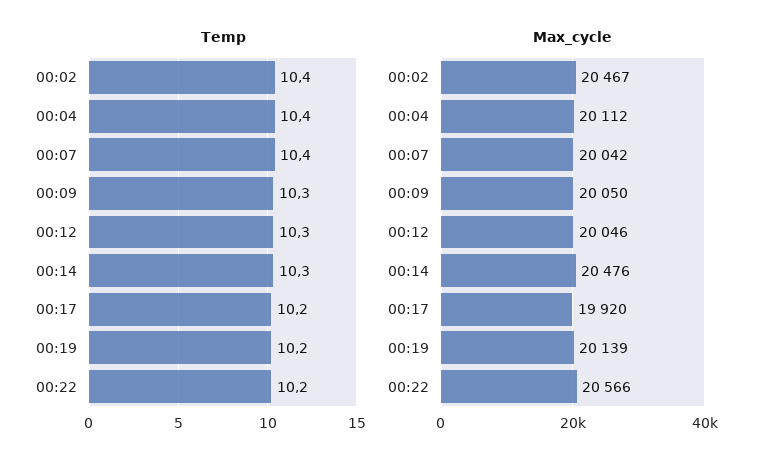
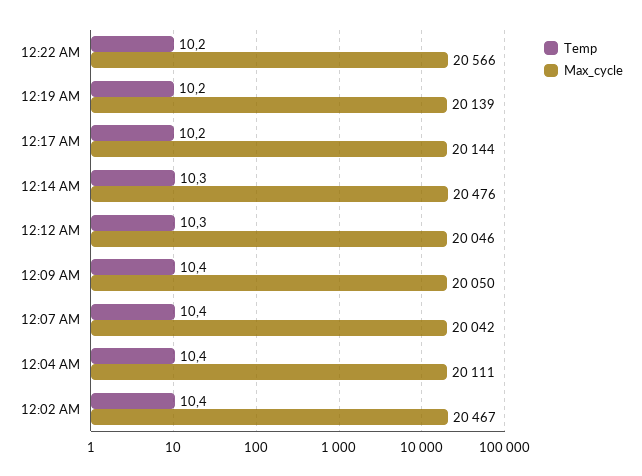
  {
    "Temp": {
      "00:02": 10.4,
      "00:04": 10.4,
      "00:07": 10.4,
-     "00:09": 10.3,
+     "00:09": 10.4,
      "00:12": 10.3,
      "00:14": 10.3,
      "00:17": 10.2,
      "00:19": 10.2,
      "00:22": 10.2
    },
    "Max_cycle": {
      "00:02": 20467,
-     "00:04": 20112,
+     "00:04": 20111,
      "00:07": 20042,
      "00:09": 20050,
      "00:12": 20046,
      "00:14": 20476,
-     "00:17": 19920,
+     "00:17": 20144,
      "00:19": 20139,
      "00:22": 20566
    }
  }

